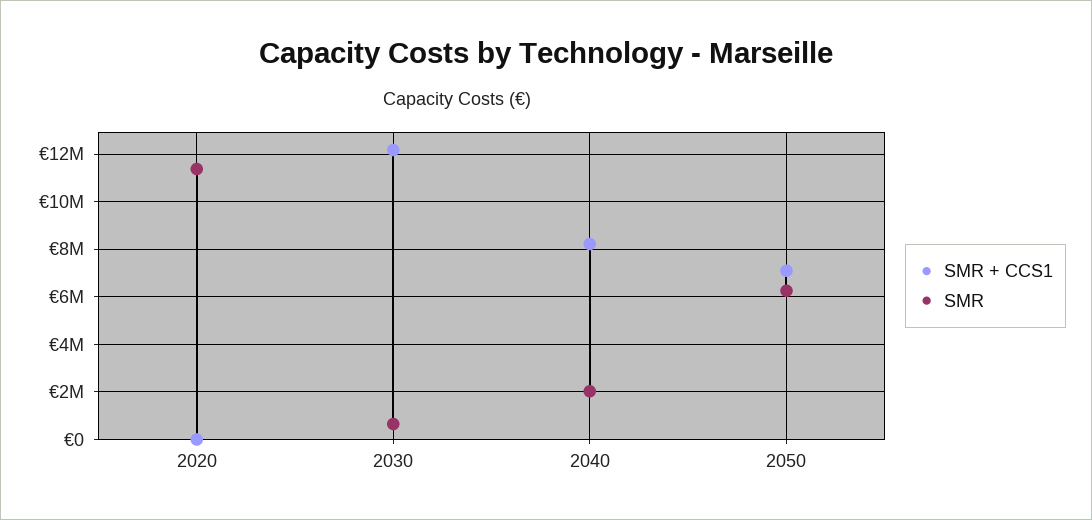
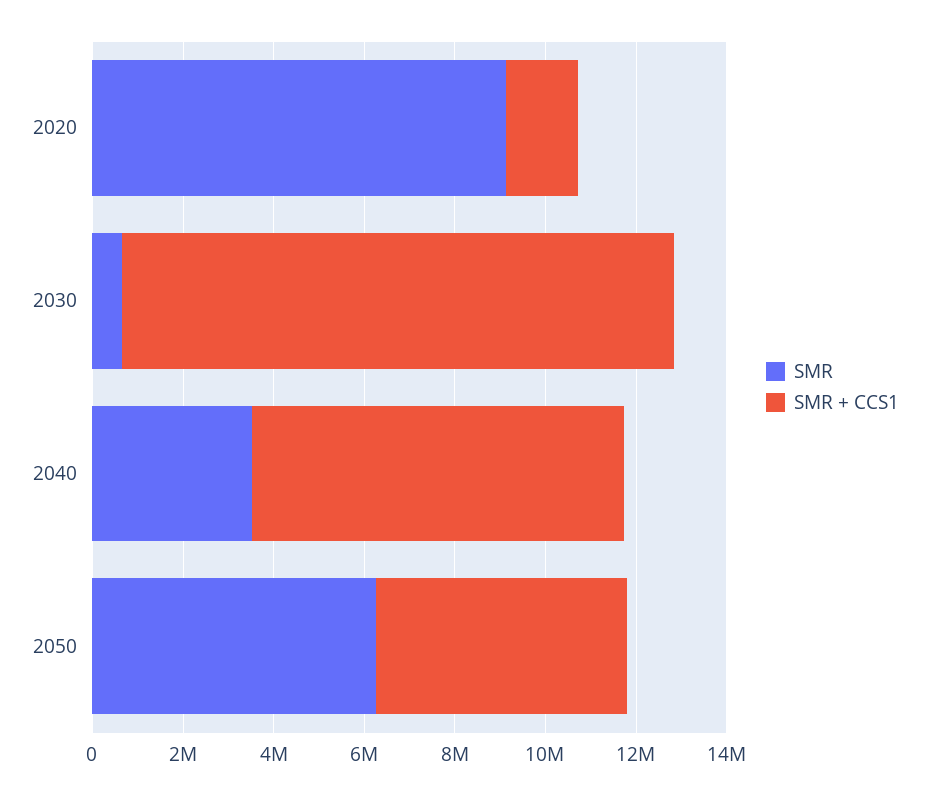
  {
    "SMR + CCS1": {
-     "2020": 0,
+     "2020": 1500000,
      "2030": 12000000,
      "2040": 8000000,
-     "2050": 7000000
+     "2050": 5500000
    },
    "SMR": {
-     "2020": 11500000,
+     "2020": 9000000,
      "2030": 500000,
-     "2040": 2000000,
+     "2040": 3500000,
      "2050": 6500000
    }
  }

